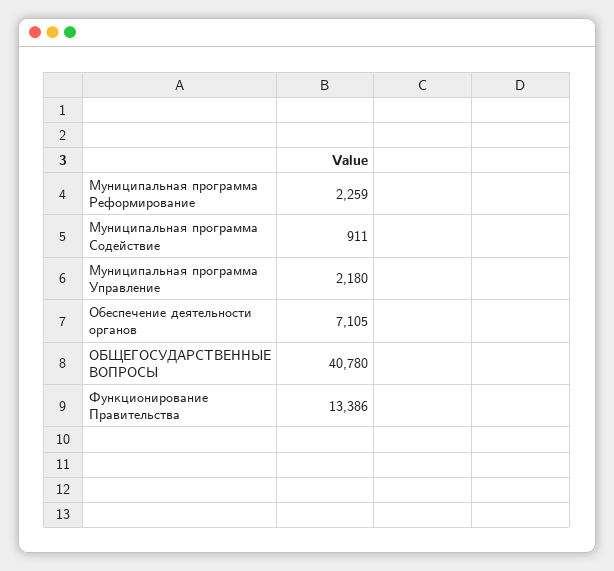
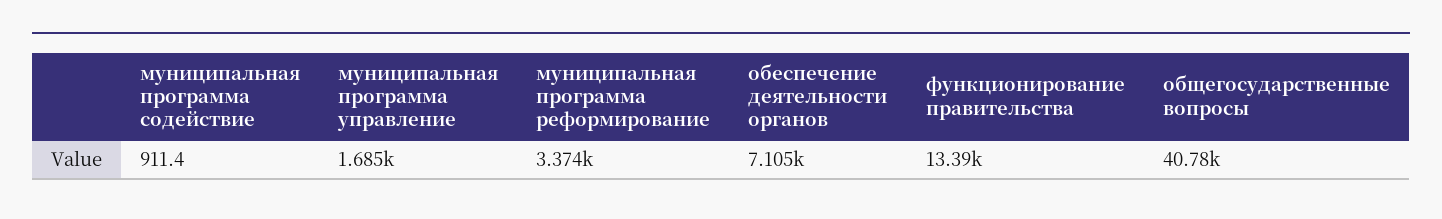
  {
-   "Муниципальная программа Реформирование": 2259,
+   "Муниципальная программа Реформирование": 3374,
    "Муниципальная программа Содействие": 911.4,
-   "Муниципальная программа Управление": 2180,
+   "Муниципальная программа Управление": 1685,
    "Обеспечение деятельности органов": 7105,
    "ОБЩЕГОСУДАРСТВЕННЫЕ ВОПРОСЫ": 40780,
    "Функционирование Правительства": 13386
  }

